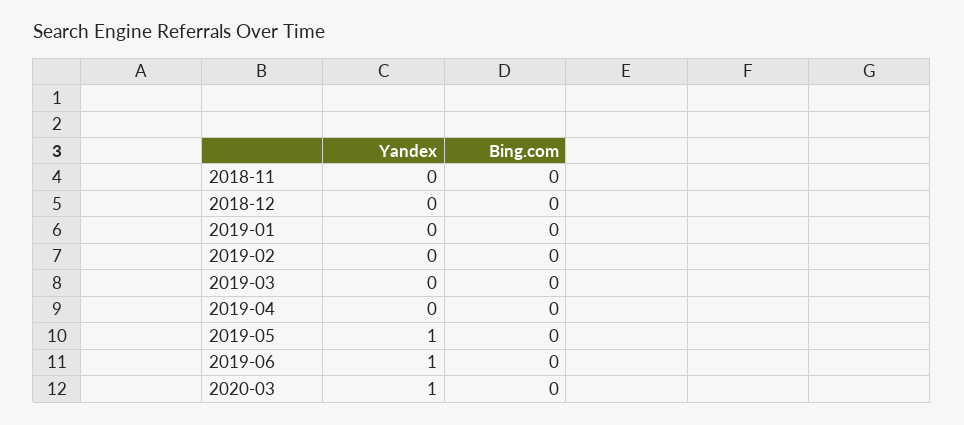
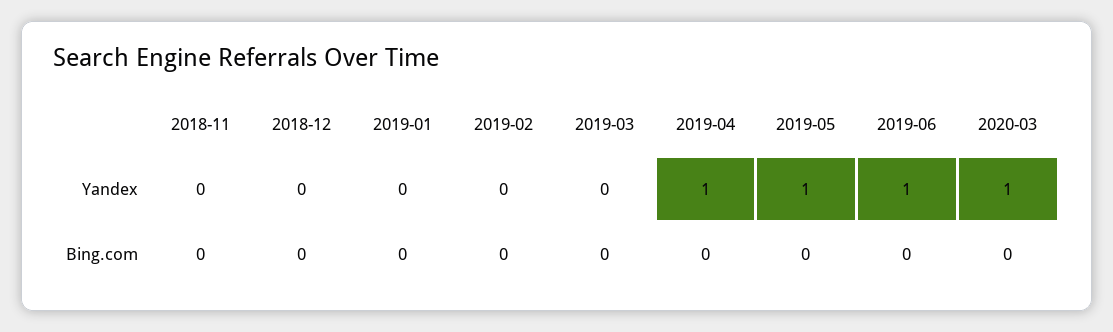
  {
    "Yandex": {
      "2018-11": 0,
      "2018-12": 0,
      "2019-01": 0,
      "2019-02": 0,
      "2019-03": 0,
-     "2019-04": 0,
+     "2019-04": 1,
      "2019-05": 1,
      "2019-06": 1,
      "2020-03": 1
    },
    "Bing.com": {
      "2018-11": 0,
      "2018-12": 0,
      "2019-01": 0,
      "2019-02": 0,
      "2019-03": 0,
      "2019-04": 0,
      "2019-05": 0,
      "2019-06": 0,
      "2020-03": 0
    }
  }

